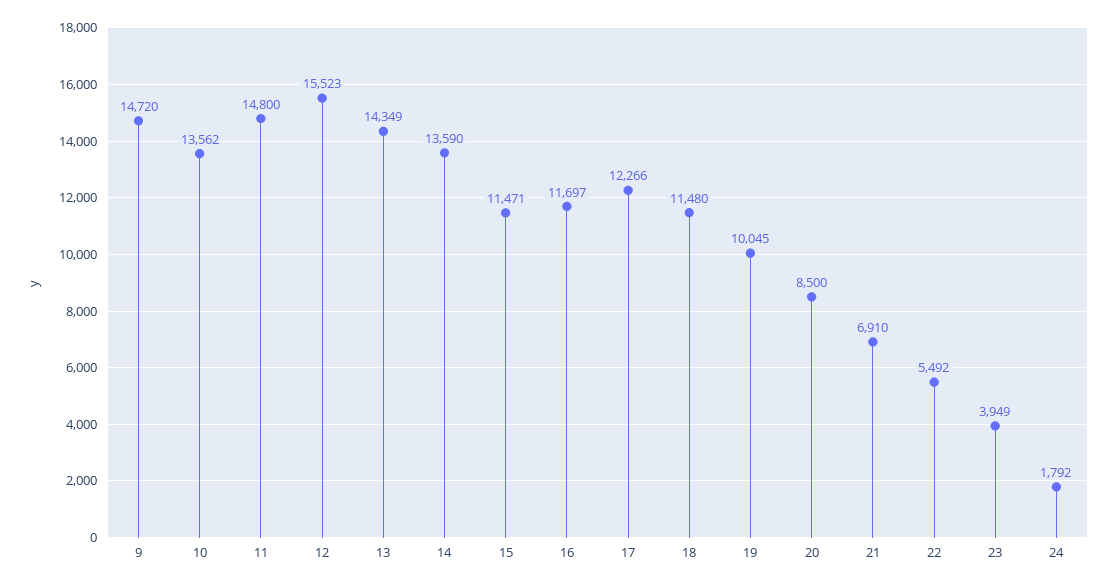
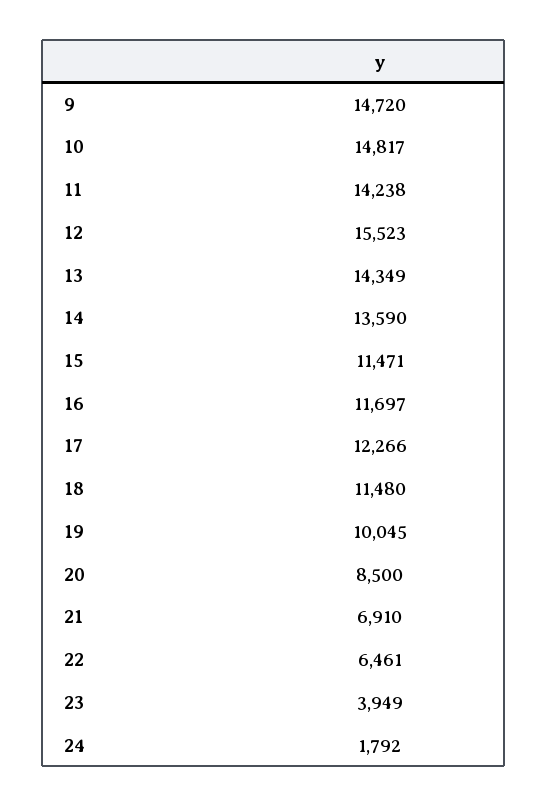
  {
    "9": 14720,
-   "10": 13562,
+   "10": 14817,
-   "11": 14800,
+   "11": 14238,
    "12": 15523,
    "13": 14349,
    "14": 13590,
    "15": 11471,
    "16": 11697,
    "17": 12266,
    "18": 11480,
    "19": 10045,
    "20": 8500,
    "21": 6910,
-   "22": 5492,
+   "22": 6461,
    "23": 3949,
    "24": 1792
  }

